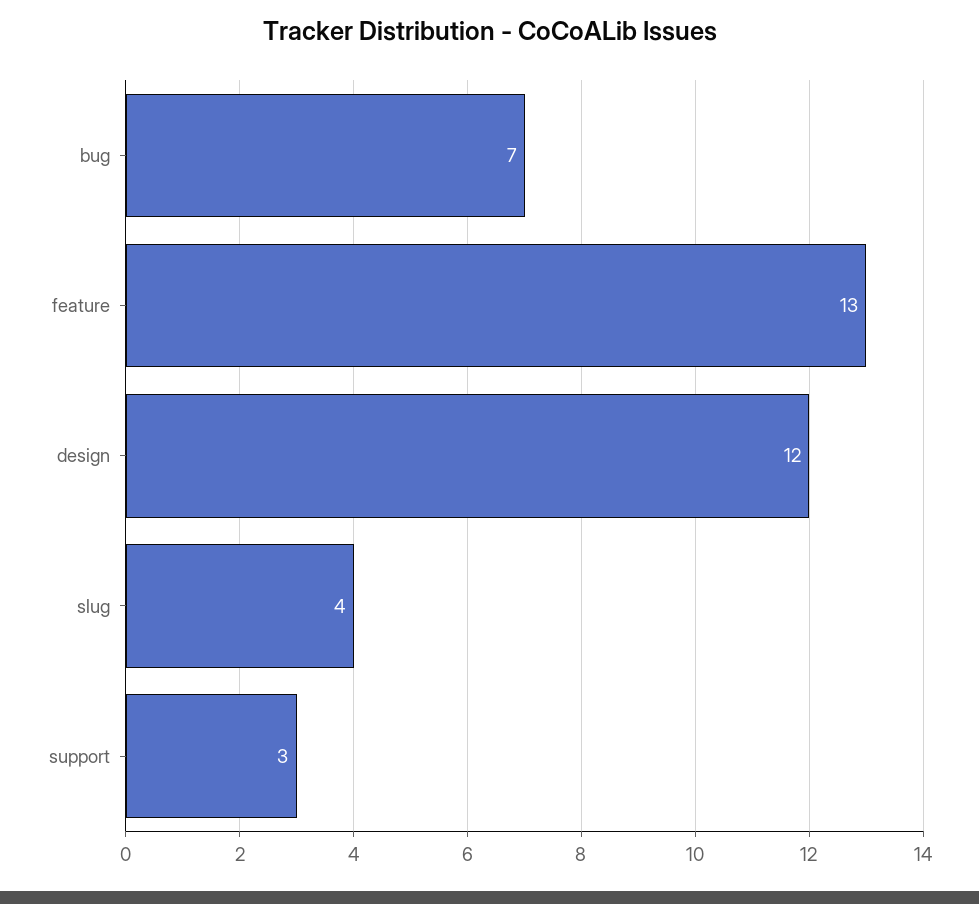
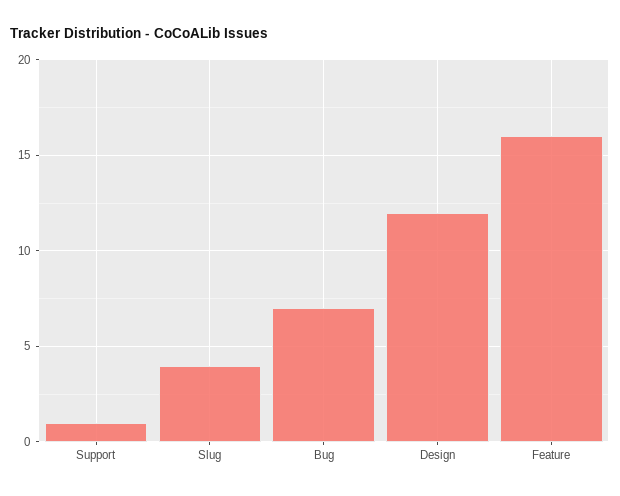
  {
    "bug": 7,
-   "feature": 13,
+   "feature": 16,
    "design": 12,
    "slug": 4,
-   "support": 3
+   "support": 1
  }

